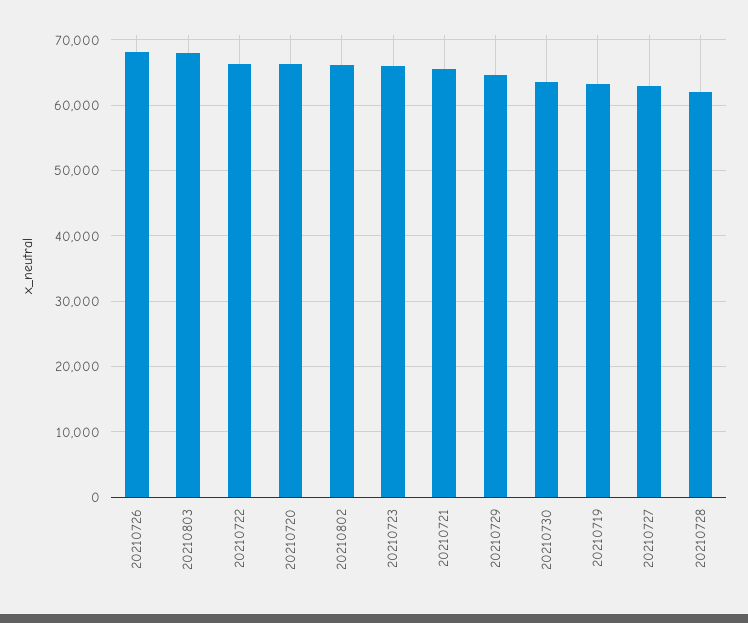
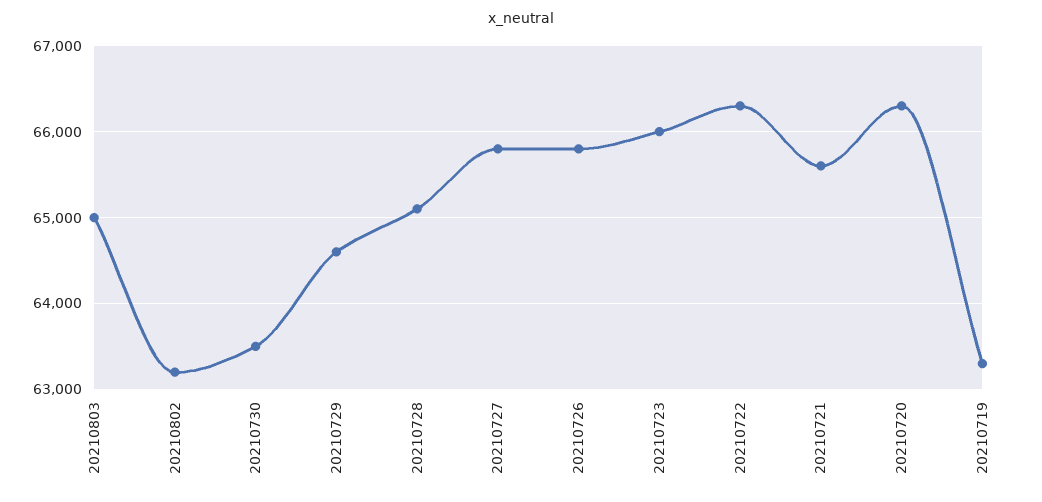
  {
-   "20210726": 68000,
+   "20210726": 65800,
-   "20210803": 68000,
+   "20210803": 65000,
    "20210722": 66300,
    "20210720": 66300,
-   "20210802": 66000,
+   "20210802": 63200,
    "20210723": 66000,
    "20210721": 65600,
    "20210729": 64600,
    "20210730": 63500,
    "20210719": 63300,
-   "20210727": 63000,
+   "20210727": 65800,
-   "20210728": 62000
+   "20210728": 65100
  }

